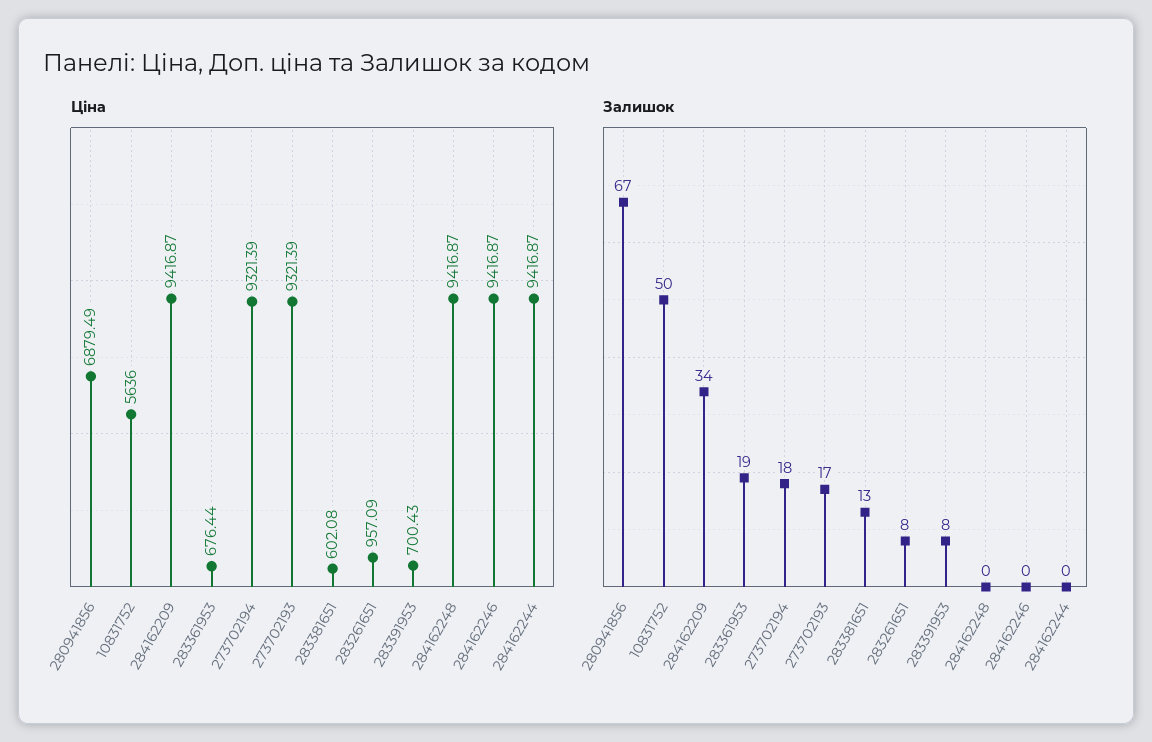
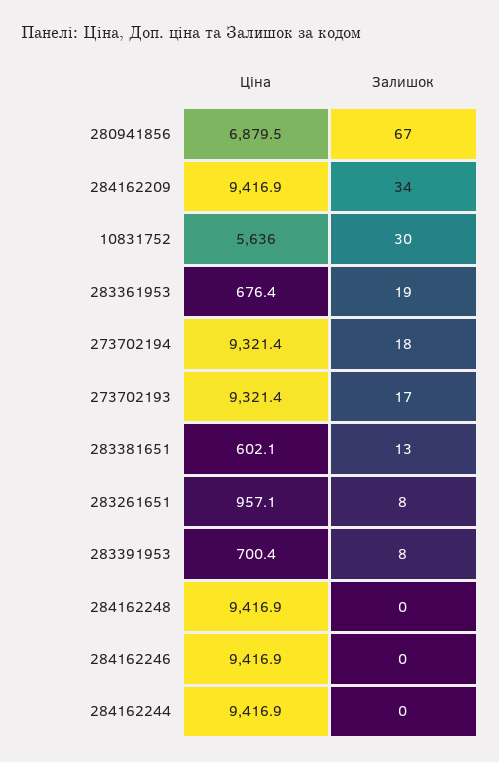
  {
    "Ціна": {
      "280941856": 6879.49,
      "10831752": 5636,
      "284162209": 9416.87,
      "283361953": 676.44,
      "273702194": 9321.39,
      "273702193": 9321.39,
      "283381651": 602.08,
      "283261651": 957.09,
      "283391953": 700.43,
      "284162248": 9416.87,
      "284162246": 9416.87,
      "284162244": 9416.87
    },
    "Залишок": {
      "280941856": 67,
-     "10831752": 50,
+     "10831752": 30,
      "284162209": 34,
      "283361953": 19,
      "273702194": 18,
      "273702193": 17,
      "283381651": 13,
      "283261651": 8,
      "283391953": 8,
      "284162248": 0,
      "284162246": 0,
      "284162244": 0
    }
  }

